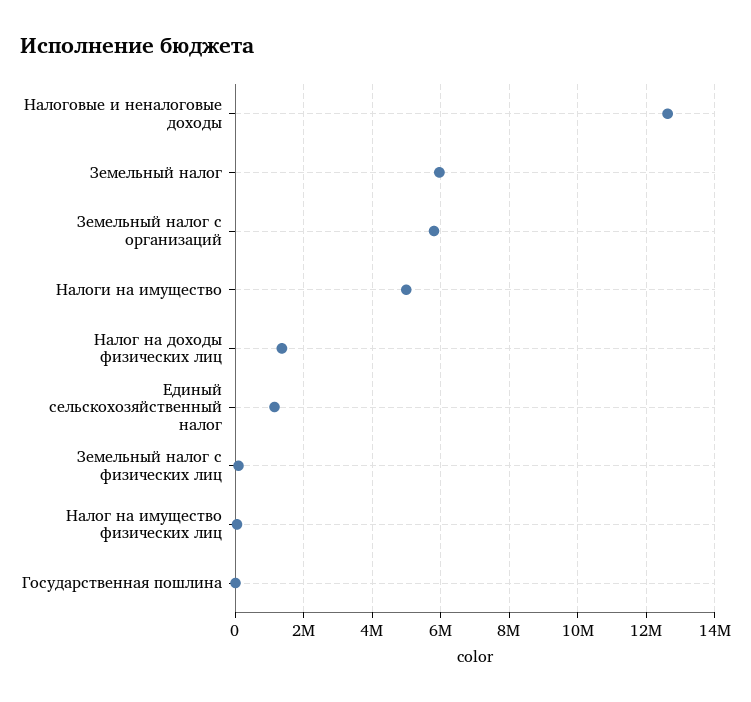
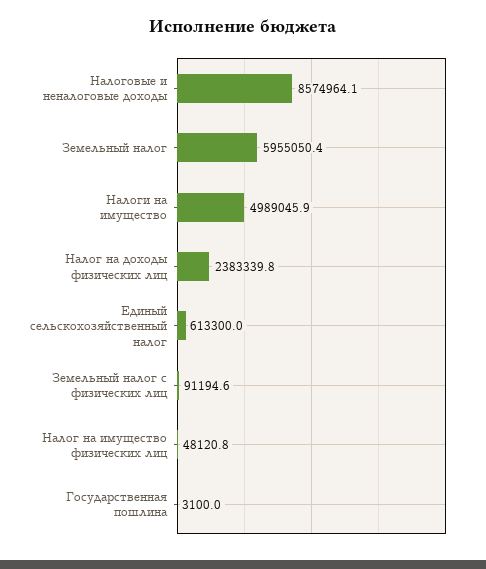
  {
-   "Налоговые и неналоговые доходы": 12600000,
+   "Налоговые и неналоговые доходы": 8574964.1,
    "Земельный налог": 5955050.4,
-   "Земельный налог с организаций": 5800000,
    "Налоги на имущество": 4989045.9,
-   "Налог на доходы физических лиц": 1400000,
+   "Налог на доходы физических лиц": 2383339.8,
-   "Единый сельскохозяйственный налог": 1200000,
+   "Единый сельскохозяйственный налог": 613300,
    "Земельный налог с физических лиц": 91194.6,
    "Налог на имущество физических лиц": 48120.8,
    "Государственная пошлина": 3100
  }

